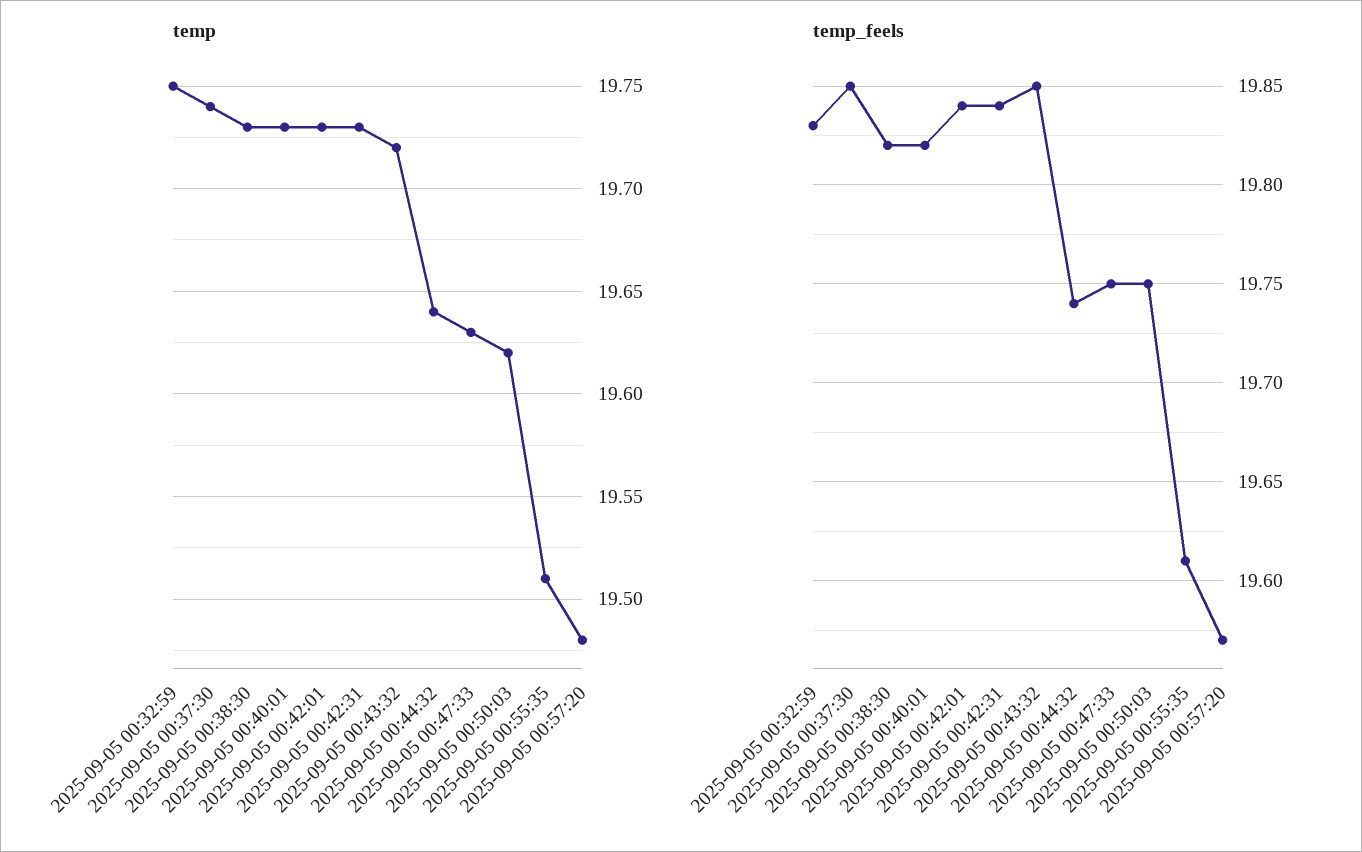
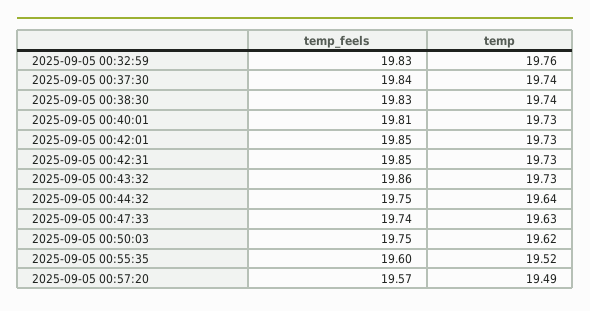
  {
    "temp": {
-     "2025-09-05 00:32:59": 19.75,
+     "2025-09-05 00:32:59": 19.76,
      "2025-09-05 00:37:30": 19.74,
-     "2025-09-05 00:38:30": 19.73,
+     "2025-09-05 00:38:30": 19.74,
      "2025-09-05 00:40:01": 19.73,
      "2025-09-05 00:42:01": 19.73,
      "2025-09-05 00:42:31": 19.73,
-     "2025-09-05 00:43:32": 19.72,
+     "2025-09-05 00:43:32": 19.73,
      "2025-09-05 00:44:32": 19.64,
      "2025-09-05 00:47:33": 19.63,
      "2025-09-05 00:50:03": 19.62,
-     "2025-09-05 00:55:35": 19.51,
+     "2025-09-05 00:55:35": 19.52,
-     "2025-09-05 00:57:20": 19.48
+     "2025-09-05 00:57:20": 19.49
    },
    "temp_feels": {
      "2025-09-05 00:32:59": 19.83,
-     "2025-09-05 00:37:30": 19.85,
+     "2025-09-05 00:37:30": 19.84,
-     "2025-09-05 00:38:30": 19.82,
+     "2025-09-05 00:38:30": 19.83,
-     "2025-09-05 00:40:01": 19.82,
+     "2025-09-05 00:40:01": 19.81,
-     "2025-09-05 00:42:01": 19.84,
+     "2025-09-05 00:42:01": 19.85,
-     "2025-09-05 00:42:31": 19.84,
+     "2025-09-05 00:42:31": 19.85,
-     "2025-09-05 00:43:32": 19.85,
+     "2025-09-05 00:43:32": 19.86,
-     "2025-09-05 00:44:32": 19.74,
+     "2025-09-05 00:44:32": 19.75,
-     "2025-09-05 00:47:33": 19.75,
+     "2025-09-05 00:47:33": 19.74,
      "2025-09-05 00:50:03": 19.75,
-     "2025-09-05 00:55:35": 19.61,
+     "2025-09-05 00:55:35": 19.6,
      "2025-09-05 00:57:20": 19.57
    }
  }

